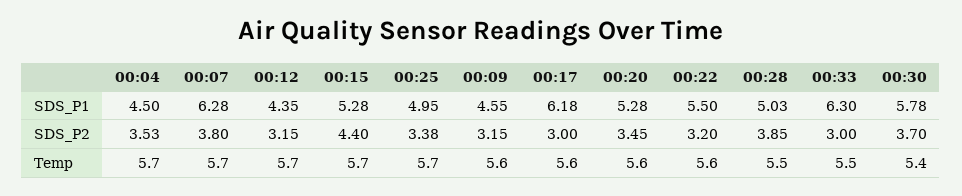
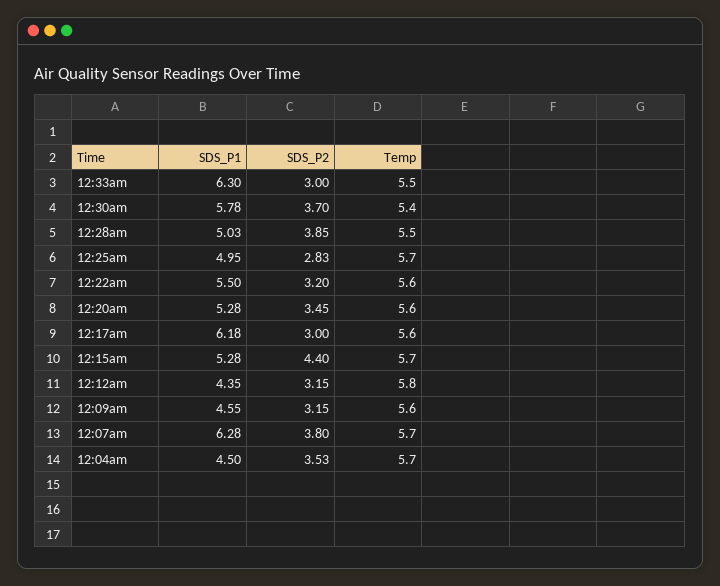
  {
    "00:04": {
      "SDS_P1": 4.5,
      "SDS_P2": 3.53,
      "Temp": 5.7
    },
    "00:07": {
      "SDS_P1": 6.28,
      "SDS_P2": 3.8,
      "Temp": 5.7
    },
    "00:12": {
      "SDS_P1": 4.35,
      "SDS_P2": 3.15,
-     "Temp": 5.7
+     "Temp": 5.8
    },
    "00:15": {
      "SDS_P1": 5.28,
      "SDS_P2": 4.4,
      "Temp": 5.7
    },
    "00:25": {
      "SDS_P1": 4.95,
-     "SDS_P2": 3.38,
+     "SDS_P2": 2.83,
      "Temp": 5.7
    },
    "00:09": {
      "SDS_P1": 4.55,
      "SDS_P2": 3.15,
      "Temp": 5.6
    },
    "00:17": {
      "SDS_P1": 6.18,
      "SDS_P2": 3,
      "Temp": 5.6
    },
    "00:20": {
      "SDS_P1": 5.28,
      "SDS_P2": 3.45,
      "Temp": 5.6
    },
    "00:22": {
      "SDS_P1": 5.5,
      "SDS_P2": 3.2,
      "Temp": 5.6
    },
    "00:28": {
      "SDS_P1": 5.03,
      "SDS_P2": 3.85,
      "Temp": 5.5
    },
    "00:33": {
      "SDS_P1": 6.3,
      "SDS_P2": 3,
      "Temp": 5.5
    },
    "00:30": {
      "SDS_P1": 5.78,
      "SDS_P2": 3.7,
      "Temp": 5.4
    }
  }

